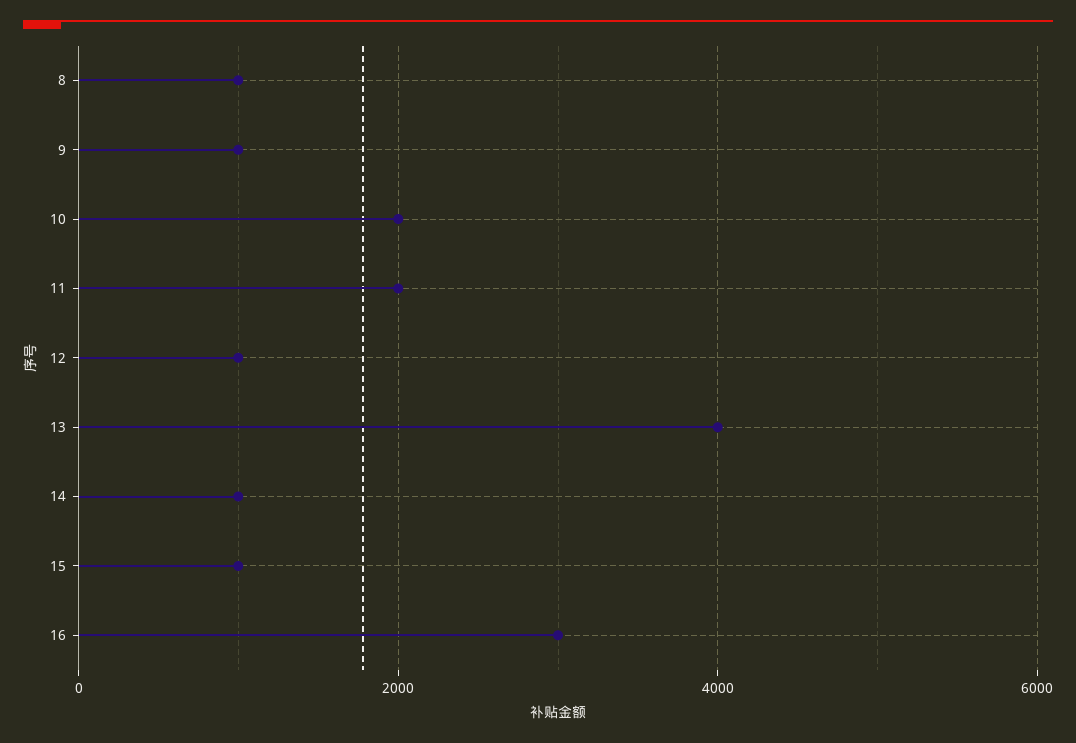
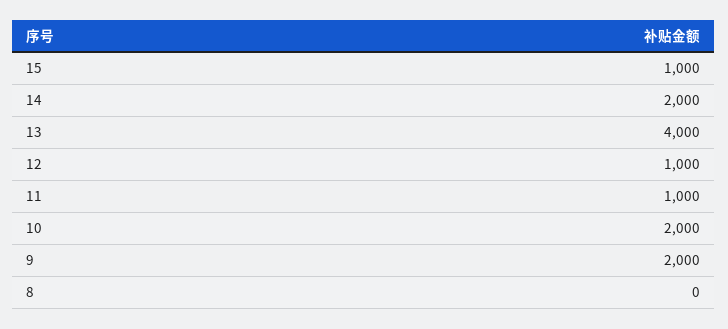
  {
-   "8": 1000,
+   "8": 0,
-   "9": 1000,
+   "9": 2000,
    "10": 2000,
-   "11": 2000,
+   "11": 1000,
    "12": 1000,
    "13": 4000,
-   "14": 1000,
+   "14": 2000,
-   "15": 1000,
+   "15": 1000
-   "16": 3000
  }

